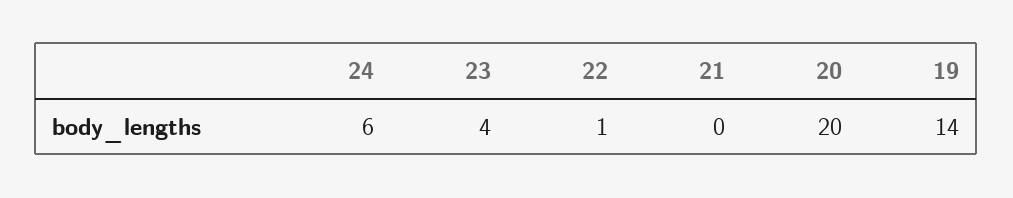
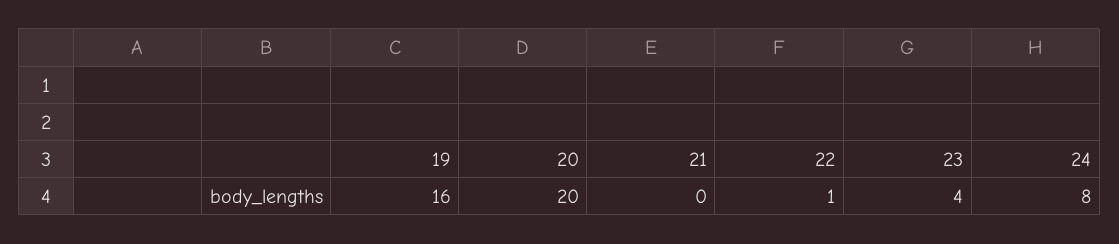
  {
-   "24": 6,
+   "24": 8,
    "23": 4,
    "22": 1,
    "21": 0,
    "20": 20,
-   "19": 14
+   "19": 16
  }

